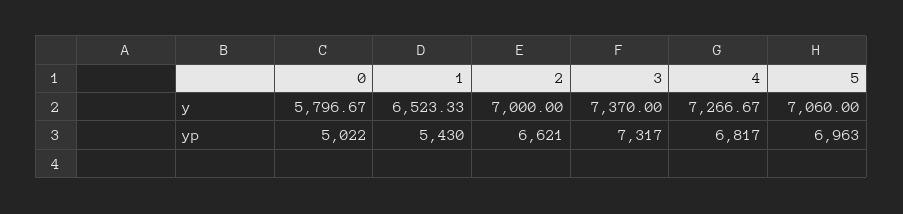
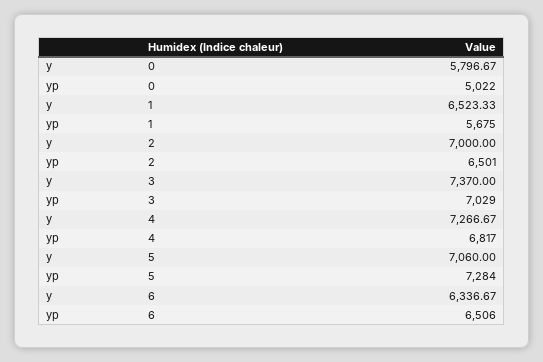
  {
    "0": {
      "y": 5796.67,
      "yp": 5022
    },
    "1": {
      "y": 6523.33,
-     "yp": 5430
+     "yp": 5675
    },
    "2": {
      "y": 7000,
-     "yp": 6621
+     "yp": 6501
    },
    "3": {
      "y": 7370,
-     "yp": 7317
+     "yp": 7029
    },
    "4": {
      "y": 7266.67,
      "yp": 6817
    },
    "5": {
      "y": 7060,
-     "yp": 6963
+     "yp": 7284
-   }
+   },
+   "6": {
+     "y": 6336.67,
+     "yp": 6506
+   }
  }

